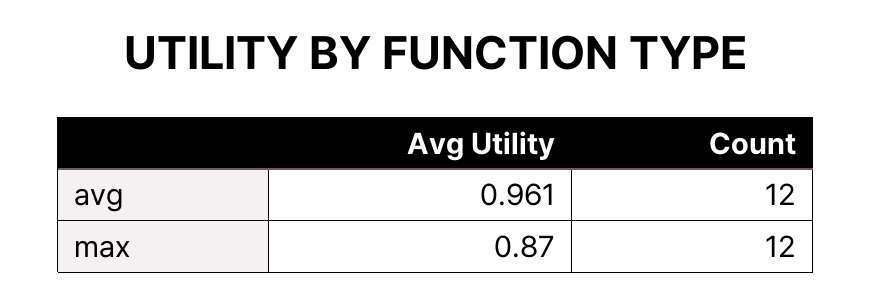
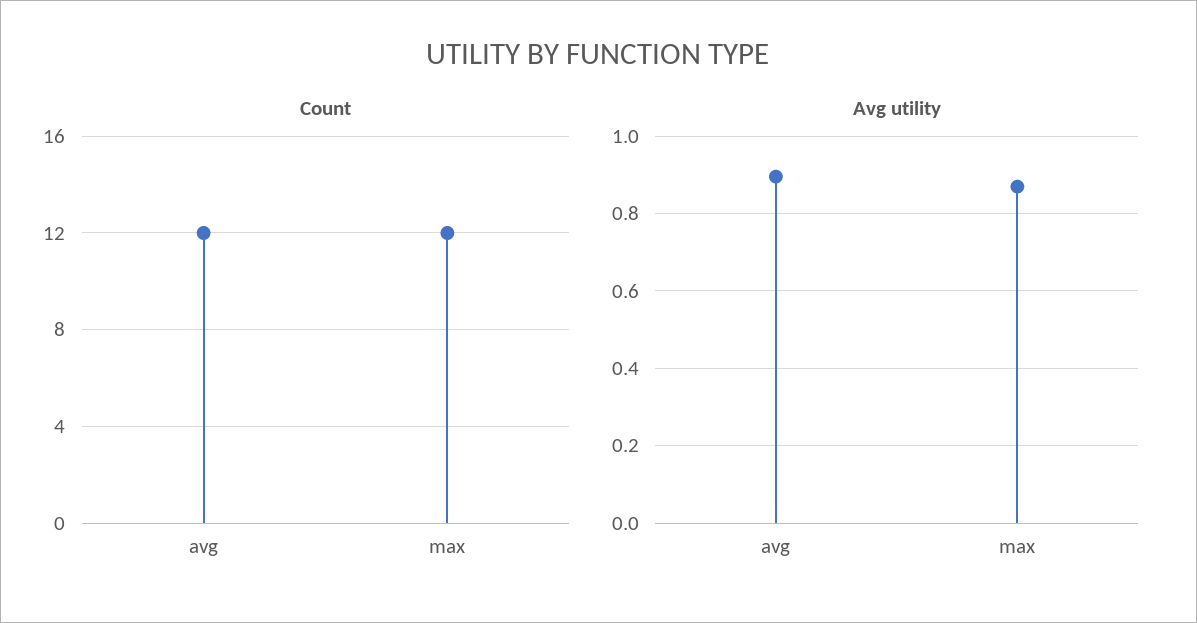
  {
    "Avg Utility": {
-     "avg": 0.961,
+     "avg": 0.9,
      "max": 0.87
    },
    "Count": {
      "avg": 12,
      "max": 12
    }
  }

